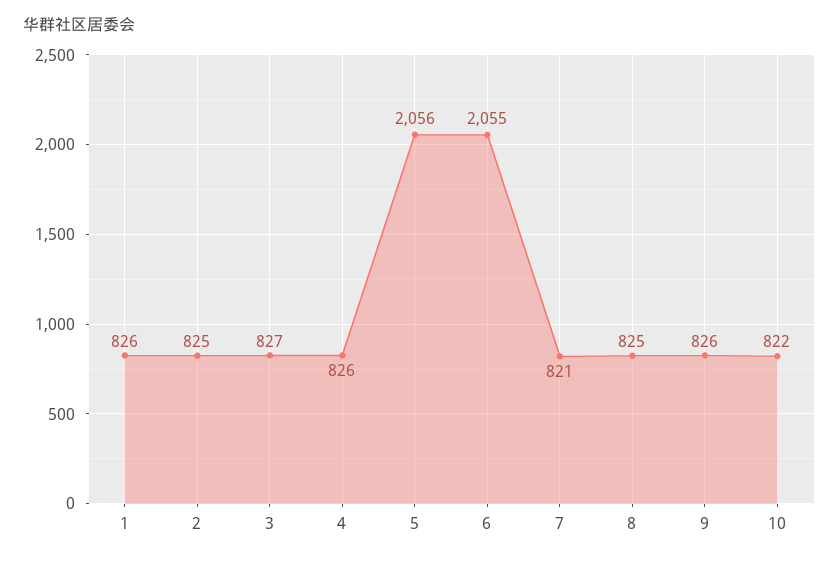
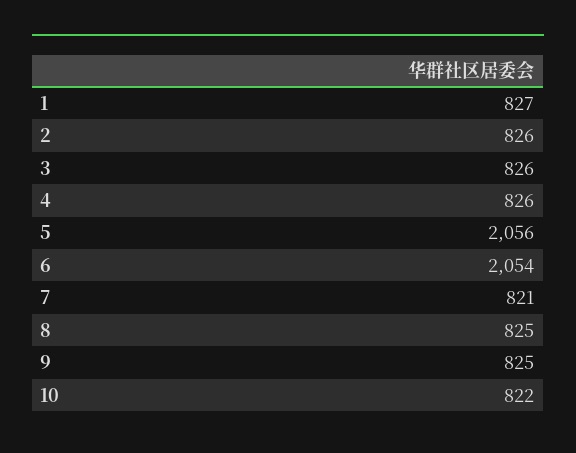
  {
-   "1": 826,
+   "1": 827,
-   "2": 825,
+   "2": 826,
-   "3": 827,
+   "3": 826,
    "4": 826,
    "5": 2056,
-   "6": 2055,
+   "6": 2054,
    "7": 821,
    "8": 825,
-   "9": 826,
+   "9": 825,
    "10": 822
  }

